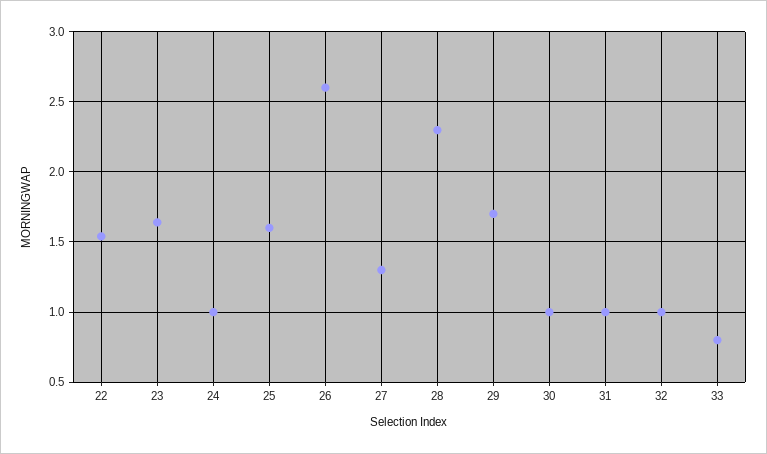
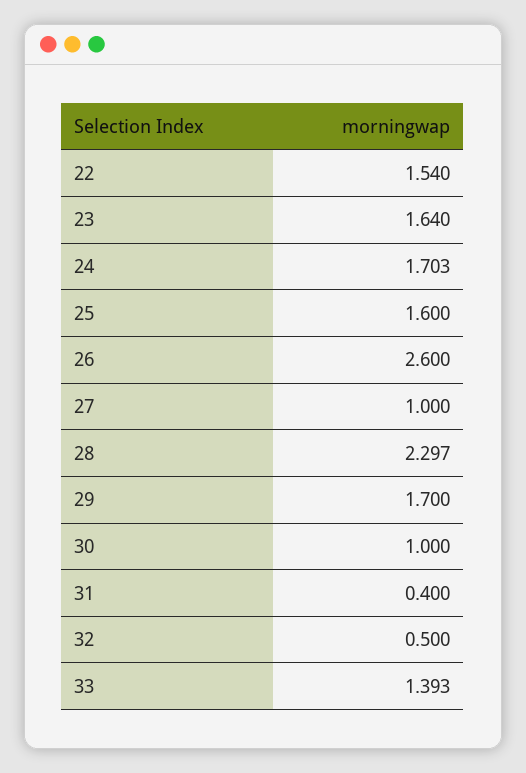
  {
    "22": 1.54,
    "23": 1.64,
-   "24": 1,
+   "24": 1.703,
    "25": 1.6,
    "26": 2.6,
-   "27": 1.3,
+   "27": 1,
    "28": 2.297,
    "29": 1.7,
    "30": 1,
-   "31": 1,
+   "31": 0.4,
-   "32": 1,
+   "32": 0.5,
-   "33": 0.8
+   "33": 1.393
  }

